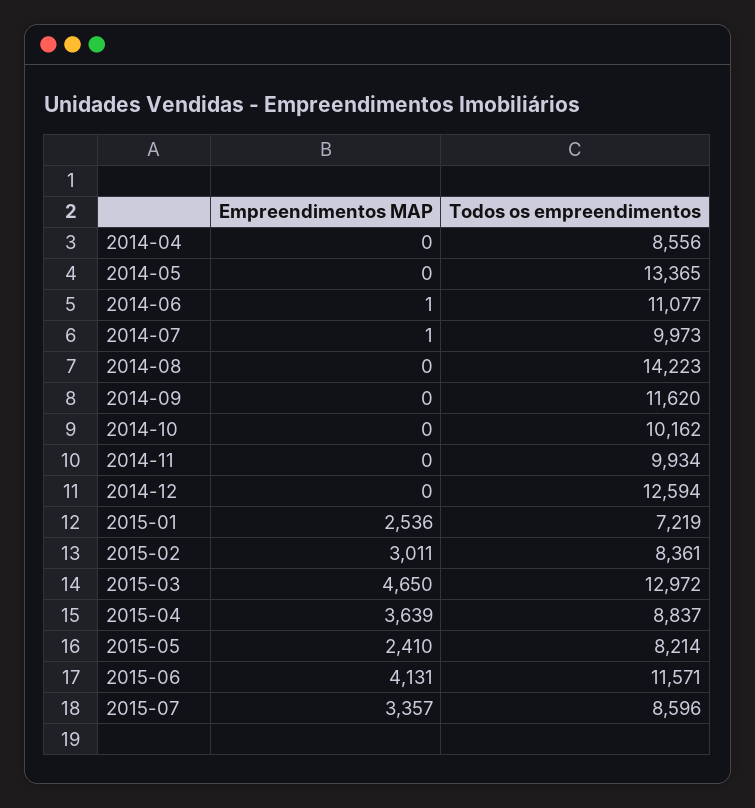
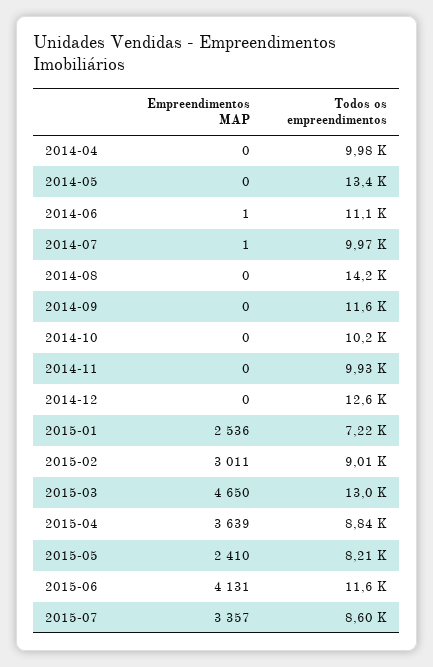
  {
    "Empreendimentos MAP": {
      "2014-04": 0,
      "2014-05": 0,
      "2014-06": 1,
      "2014-07": 1,
      "2014-08": 0,
      "2014-09": 0,
      "2014-10": 0,
      "2014-11": 0,
      "2014-12": 0,
      "2015-01": 2536,
      "2015-02": 3011,
      "2015-03": 4650,
      "2015-04": 3639,
      "2015-05": 2410,
      "2015-06": 4131,
      "2015-07": 3357
    },
    "Todos os empreendimentos": {
-     "2014-04": 8556,
+     "2014-04": 9980,
      "2014-05": 13365,
      "2014-06": 11077,
      "2014-07": 9973,
      "2014-08": 14223,
      "2014-09": 11620,
      "2014-10": 10162,
      "2014-11": 9934,
      "2014-12": 12594,
      "2015-01": 7219,
-     "2015-02": 8361,
+     "2015-02": 9010,
      "2015-03": 12972,
      "2015-04": 8837,
      "2015-05": 8214,
      "2015-06": 11571,
      "2015-07": 8596
    }
  }

